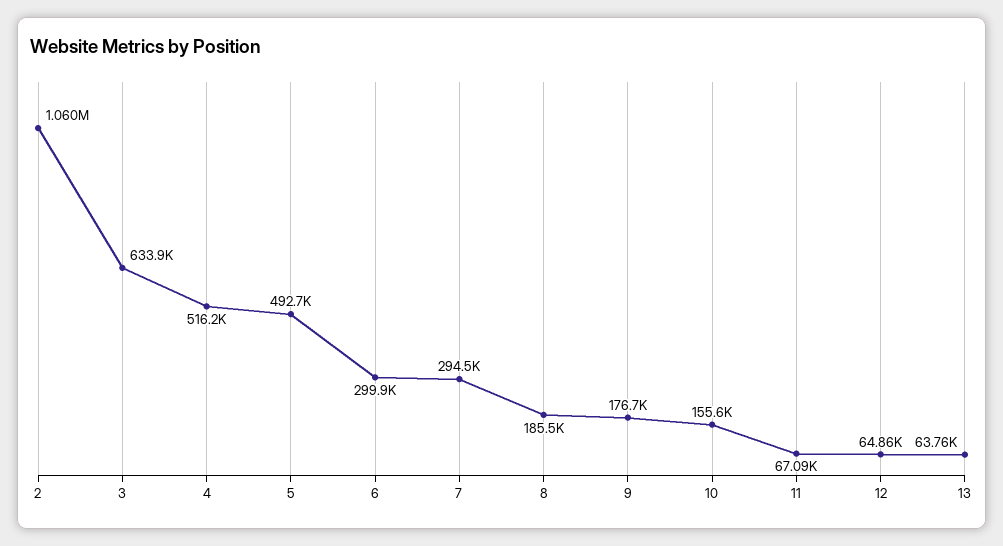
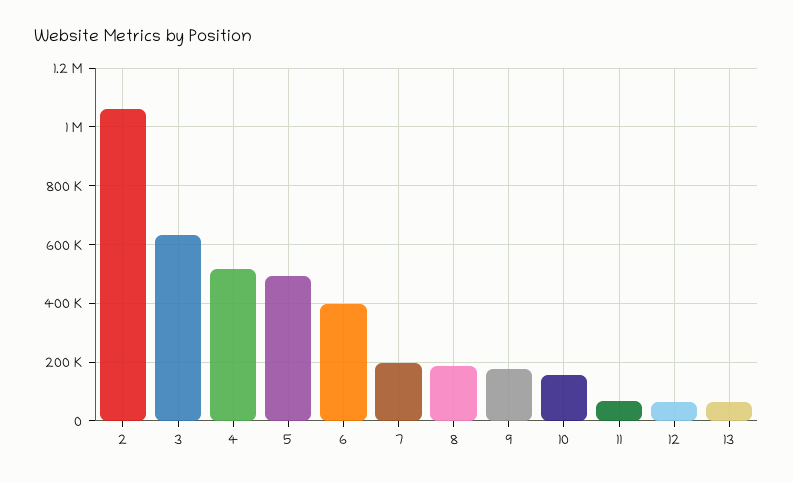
  {
    "2": 1060000,
    "3": 633900,
    "4": 516200,
    "5": 492700,
-   "6": 299900,
+   "6": 400000,
-   "7": 294500,
+   "7": 200000,
    "8": 185500,
    "9": 176700,
    "10": 155600,
    "11": 67090,
    "12": 64860,
    "13": 63760
  }

